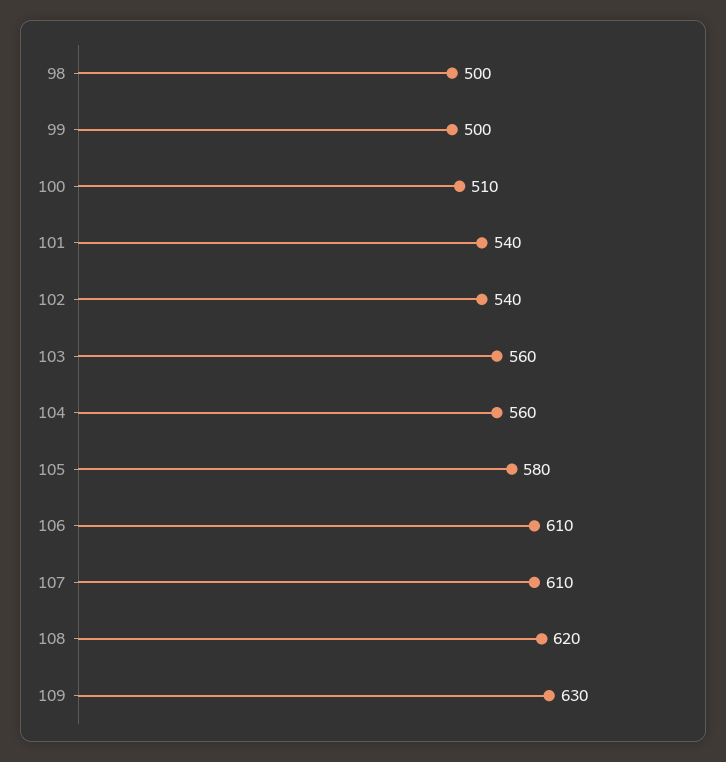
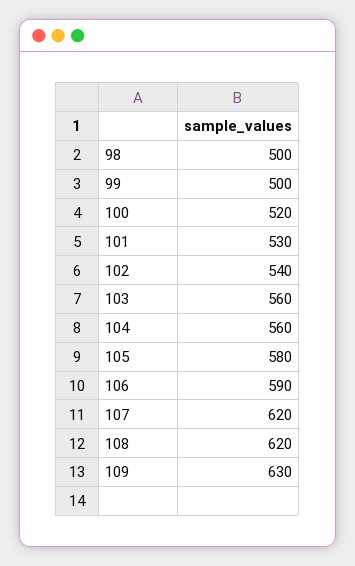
  {
    "98": 500,
    "99": 500,
-   "100": 510,
+   "100": 520,
-   "101": 540,
+   "101": 530,
    "102": 540,
    "103": 560,
    "104": 560,
    "105": 580,
-   "106": 610,
+   "106": 590,
-   "107": 610,
+   "107": 620,
    "108": 620,
    "109": 630
  }

